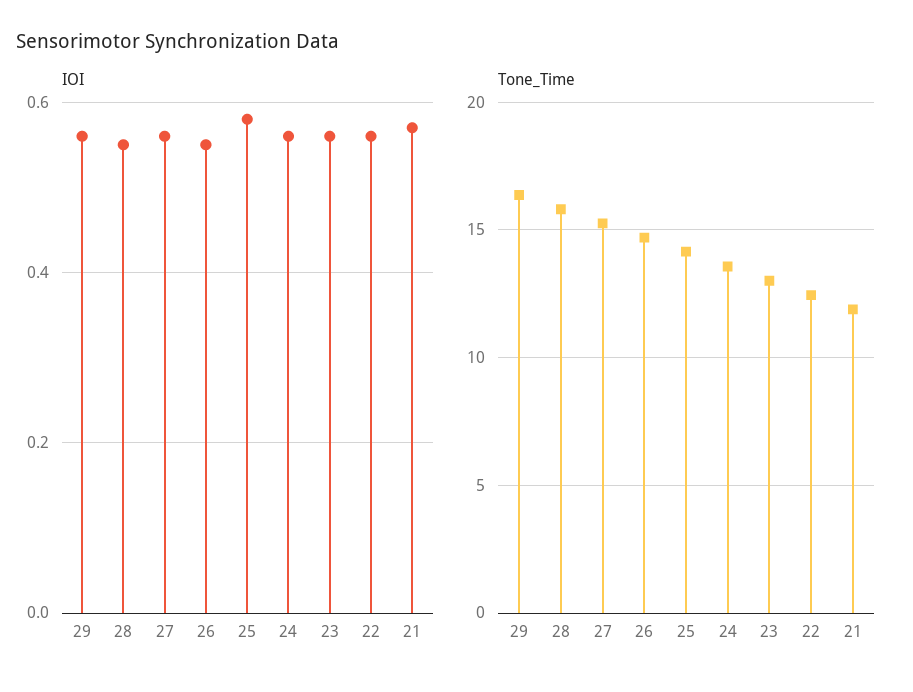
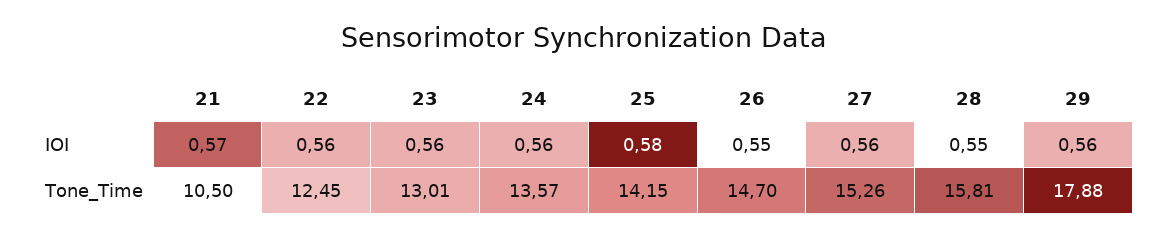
  {
    "IOI": {
      "29": 0.56,
      "28": 0.55,
      "27": 0.56,
      "26": 0.55,
      "25": 0.58,
      "24": 0.56,
      "23": 0.56,
      "22": 0.56,
      "21": 0.57
    },
    "Tone_Time": {
-     "29": 16.5,
+     "29": 17.88,
      "28": 15.81,
      "27": 15.26,
      "26": 14.7,
      "25": 14.15,
      "24": 13.57,
      "23": 13.01,
      "22": 12.45,
-     "21": 12
+     "21": 10.5
    }
  }

